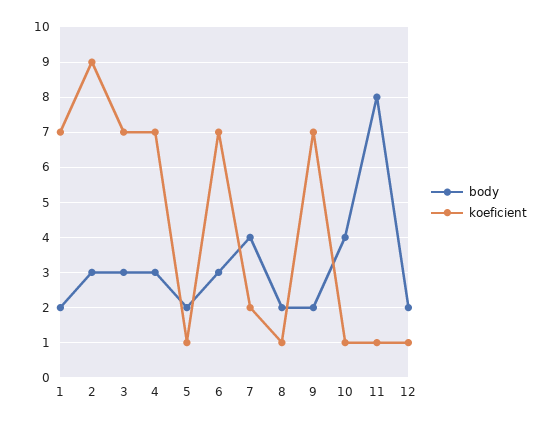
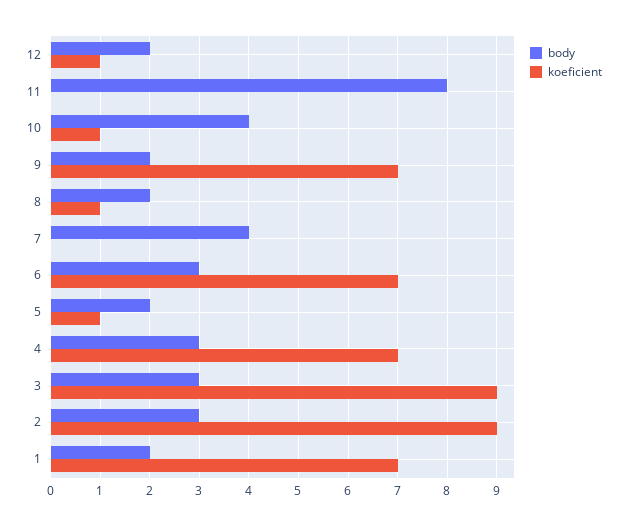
  {
    "body": {
      "1": 2,
      "2": 3,
      "3": 3,
      "4": 3,
      "5": 2,
      "6": 3,
      "7": 4,
      "8": 2,
      "9": 2,
      "10": 4,
      "11": 8,
      "12": 2
    },
    "koeficient": {
      "1": 7,
      "2": 9,
-     "3": 7,
+     "3": 9,
      "4": 7,
      "5": 1,
      "6": 7,
-     "7": 2,
+     "7": 0,
      "8": 1,
      "9": 7,
      "10": 1,
-     "11": 1,
+     "11": 0,
      "12": 1
    }
  }

